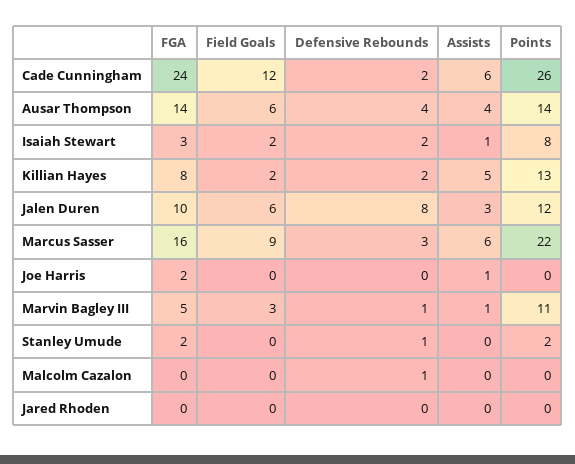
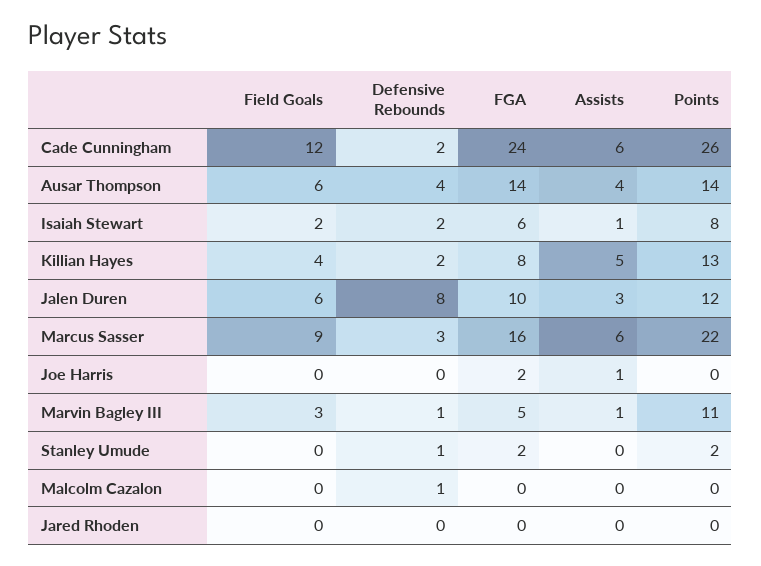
  {
    "FGA": {
      "Cade Cunningham": 24,
      "Ausar Thompson": 14,
-     "Isaiah Stewart": 3,
+     "Isaiah Stewart": 6,
      "Killian Hayes": 8,
      "Jalen Duren": 10,
      "Marcus Sasser": 16,
      "Joe Harris": 2,
      "Marvin Bagley III": 5,
      "Stanley Umude": 2,
      "Malcolm Cazalon": 0,
      "Jared Rhoden": 0
    },
    "Field Goals": {
      "Cade Cunningham": 12,
      "Ausar Thompson": 6,
      "Isaiah Stewart": 2,
-     "Killian Hayes": 2,
+     "Killian Hayes": 4,
      "Jalen Duren": 6,
      "Marcus Sasser": 9,
      "Joe Harris": 0,
      "Marvin Bagley III": 3,
      "Stanley Umude": 0,
      "Malcolm Cazalon": 0,
      "Jared Rhoden": 0
    },
    "Defensive Rebounds": {
      "Cade Cunningham": 2,
      "Ausar Thompson": 4,
      "Isaiah Stewart": 2,
      "Killian Hayes": 2,
      "Jalen Duren": 8,
      "Marcus Sasser": 3,
      "Joe Harris": 0,
      "Marvin Bagley III": 1,
      "Stanley Umude": 1,
      "Malcolm Cazalon": 1,
      "Jared Rhoden": 0
    },
    "Assists": {
      "Cade Cunningham": 6,
      "Ausar Thompson": 4,
      "Isaiah Stewart": 1,
      "Killian Hayes": 5,
      "Jalen Duren": 3,
      "Marcus Sasser": 6,
      "Joe Harris": 1,
      "Marvin Bagley III": 1,
      "Stanley Umude": 0,
      "Malcolm Cazalon": 0,
      "Jared Rhoden": 0
    },
    "Points": {
      "Cade Cunningham": 26,
      "Ausar Thompson": 14,
      "Isaiah Stewart": 8,
      "Killian Hayes": 13,
      "Jalen Duren": 12,
      "Marcus Sasser": 22,
      "Joe Harris": 0,
      "Marvin Bagley III": 11,
      "Stanley Umude": 2,
      "Malcolm Cazalon": 0,
      "Jared Rhoden": 0
    }
  }

